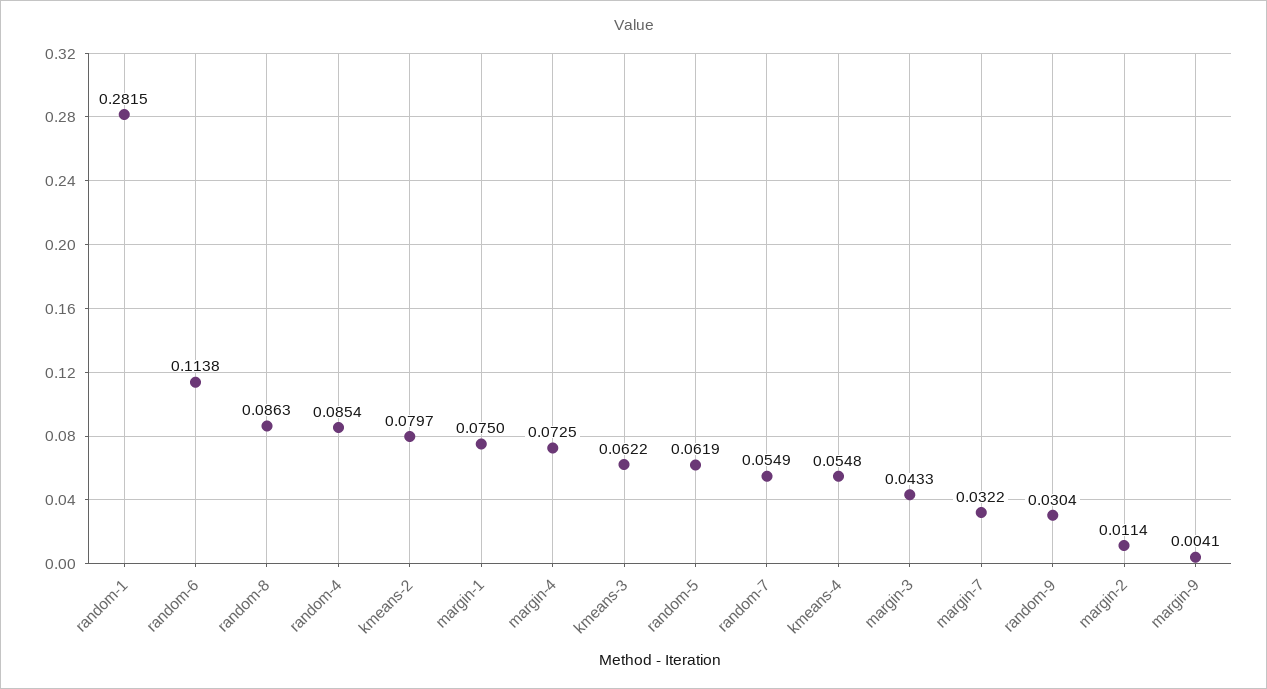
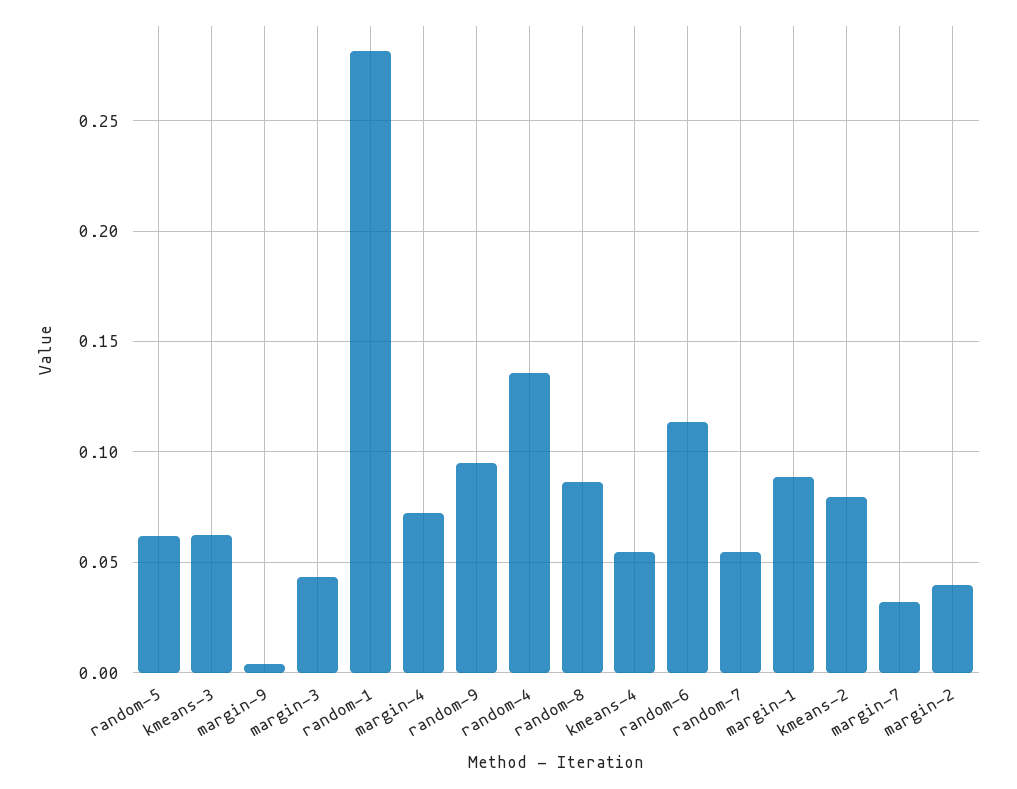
  {
    "random-1": 0.2815,
    "random-6": 0.1138,
    "random-8": 0.0863,
-   "random-4": 0.0854,
+   "random-4": 0.135,
    "kmeans-2": 0.0797,
-   "margin-1": 0.075,
+   "margin-1": 0.09,
    "margin-4": 0.0725,
    "kmeans-3": 0.0622,
    "random-5": 0.0619,
    "random-7": 0.0549,
    "kmeans-4": 0.0548,
    "margin-3": 0.0433,
    "margin-7": 0.0322,
-   "random-9": 0.0304,
+   "random-9": 0.095,
-   "margin-2": 0.0114,
+   "margin-2": 0.04,
    "margin-9": 0.0041
  }

